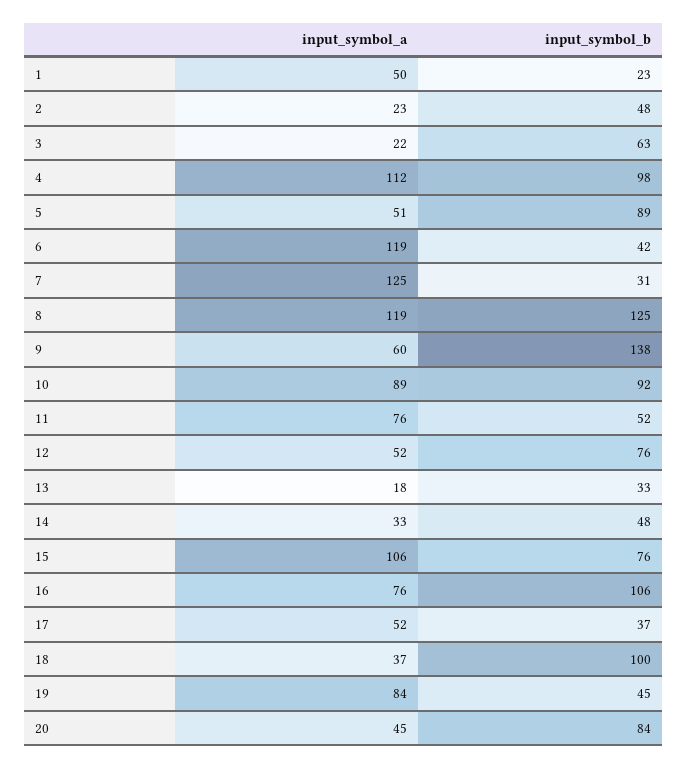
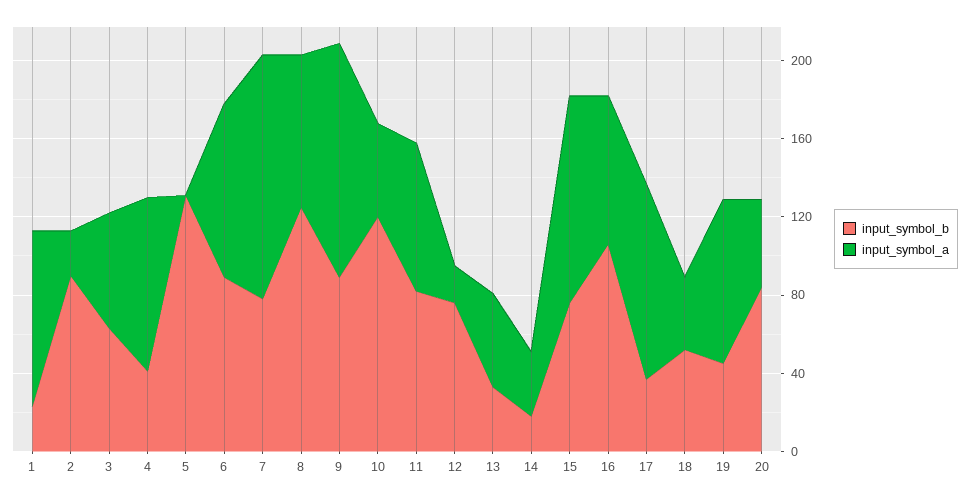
  {
    "input_symbol_a": {
-     "1": 50,
+     "1": 90,
      "2": 23,
-     "3": 22,
+     "3": 60,
-     "4": 112,
+     "4": 90,
-     "5": 51,
+     "5": 0,
-     "6": 119,
+     "6": 90,
      "7": 125,
-     "8": 119,
+     "8": 80,
-     "9": 60,
+     "9": 120,
-     "10": 89,
+     "10": 50,
      "11": 76,
-     "12": 52,
+     "12": 20,
-     "13": 18,
+     "13": 50,
      "14": 33,
      "15": 106,
      "16": 76,
-     "17": 52,
+     "17": 100,
      "18": 37,
      "19": 84,
      "20": 45
    },
    "input_symbol_b": {
      "1": 23,
-     "2": 48,
+     "2": 90,
      "3": 63,
-     "4": 98,
+     "4": 40,
-     "5": 89,
+     "5": 130,
-     "6": 42,
+     "6": 90,
-     "7": 31,
+     "7": 80,
      "8": 125,
-     "9": 138,
+     "9": 90,
-     "10": 92,
+     "10": 120,
-     "11": 52,
+     "11": 80,
      "12": 76,
      "13": 33,
-     "14": 48,
+     "14": 20,
      "15": 76,
      "16": 106,
      "17": 37,
-     "18": 100,
+     "18": 50,
      "19": 45,
      "20": 84
    }
  }

